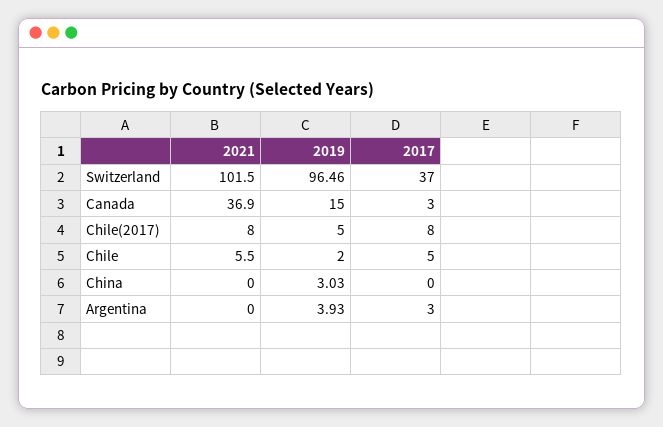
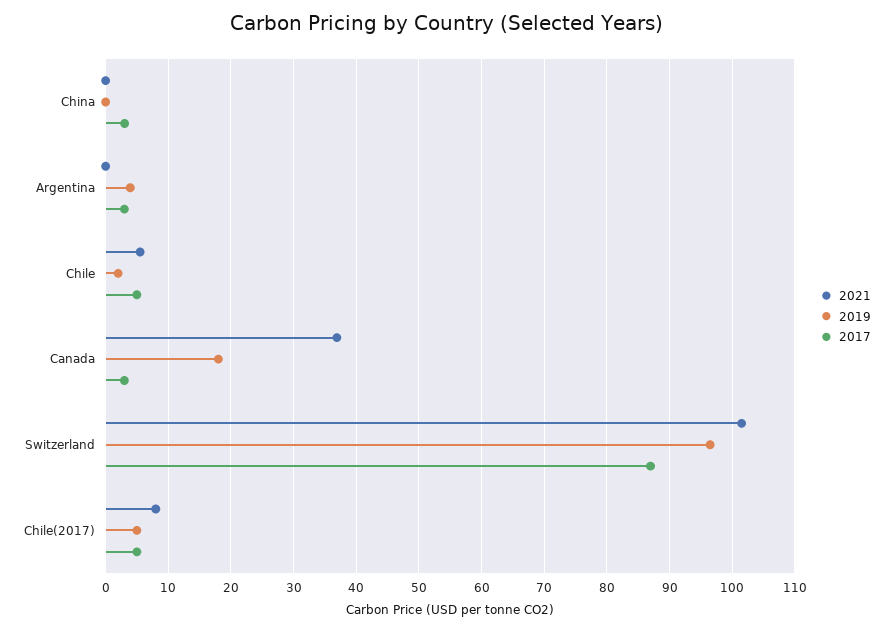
  {
    "2021": {
      "Switzerland": 101.5,
      "Canada": 36.9,
      "Chile(2017)": 8,
      "Chile": 5.5,
      "China": 0,
      "Argentina": 0
    },
    "2019": {
      "Switzerland": 96.46,
-     "Canada": 15,
+     "Canada": 18,
      "Chile(2017)": 5,
      "Chile": 2,
-     "China": 3.03,
+     "China": 0,
      "Argentina": 3.93
    },
    "2017": {
-     "Switzerland": 37,
+     "Switzerland": 87,
      "Canada": 3,
-     "Chile(2017)": 8,
+     "Chile(2017)": 5,
      "Chile": 5,
-     "China": 0,
+     "China": 3,
      "Argentina": 3
    }
  }

